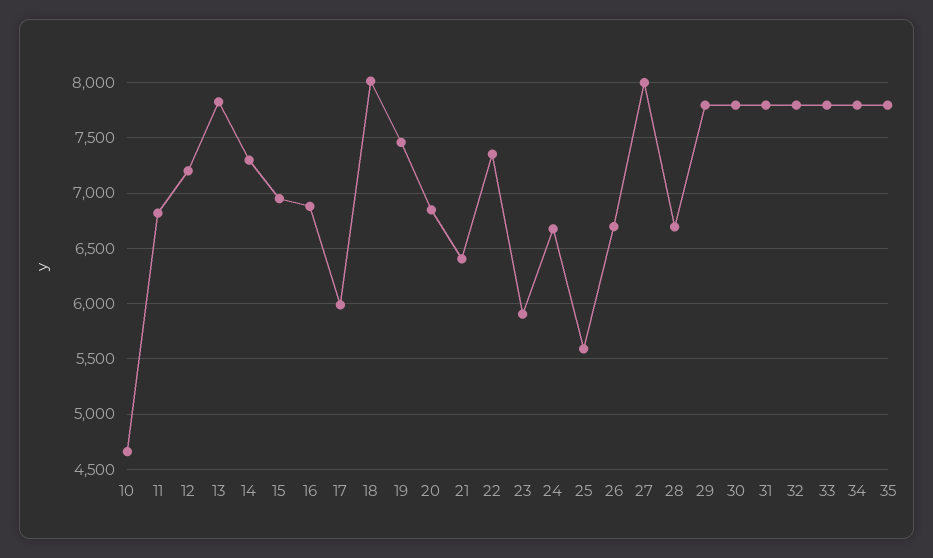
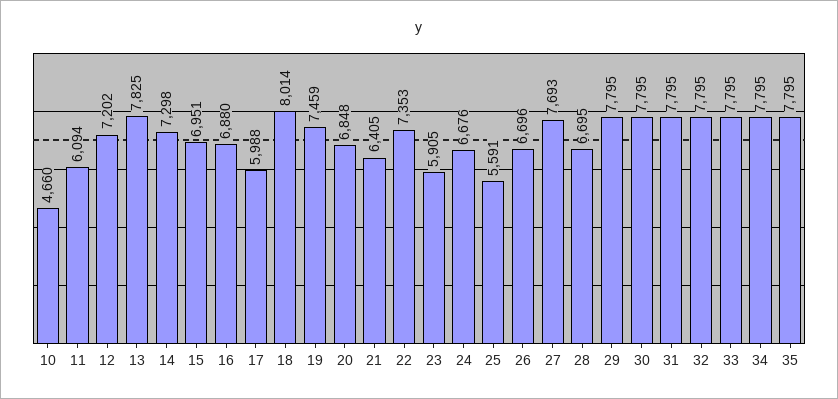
  {
    "10": 4660,
-   "11": 6800,
+   "11": 6094,
    "12": 7202,
    "13": 7825,
    "14": 7298,
    "15": 6951,
    "16": 6880,
    "17": 5988,
    "18": 8014,
    "19": 7459,
    "20": 6848,
    "21": 6405,
    "22": 7353,
    "23": 5905,
    "24": 6676,
    "25": 5591,
    "26": 6696,
-   "27": 8000,
+   "27": 7693,
    "28": 6695,
    "29": 7795,
    "30": 7795,
    "31": 7795,
    "32": 7795,
    "33": 7795,
    "34": 7795,
    "35": 7795
  }

